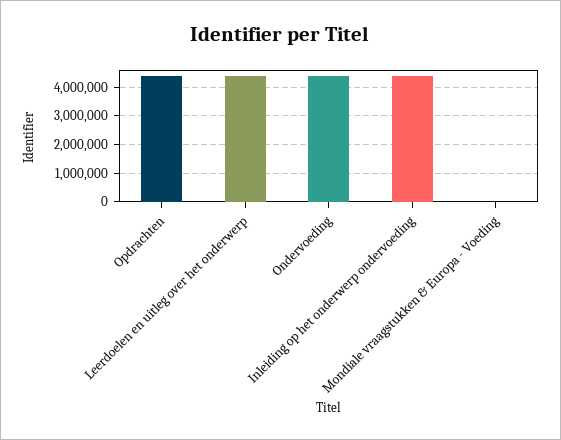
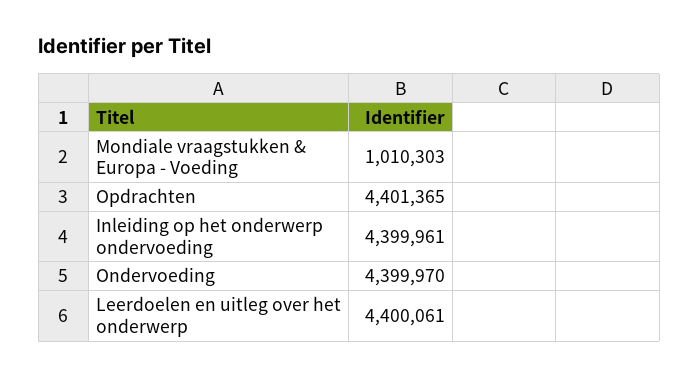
  {
    "Opdrachten": 4401365,
    "Leerdoelen en uitleg over het onderwerp": 4400061,
    "Ondervoeding": 4399970,
    "Inleiding op het onderwerp ondervoeding": 4399961,
-   "Mondiale vraagstukken & Europa - Voeding": 0
+   "Mondiale vraagstukken & Europa - Voeding": 1010303
  }

